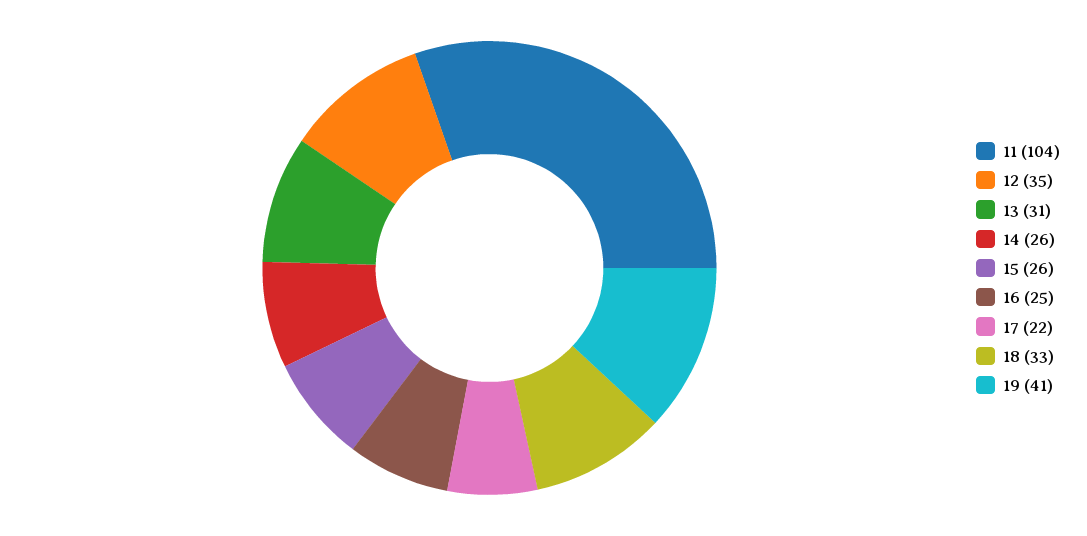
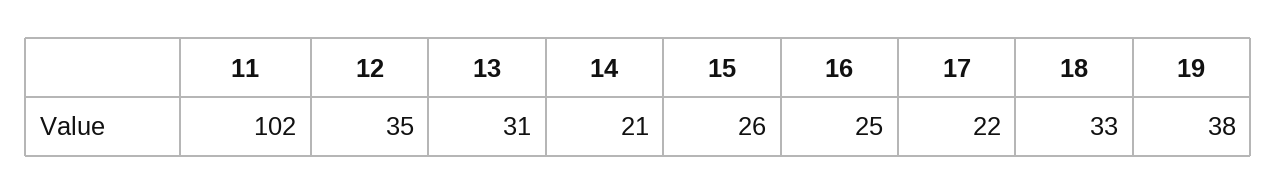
  {
-   "11": 104,
+   "11": 102,
    "12": 35,
    "13": 31,
-   "14": 26,
+   "14": 21,
    "15": 26,
    "16": 25,
    "17": 22,
    "18": 33,
-   "19": 41
+   "19": 38
  }

